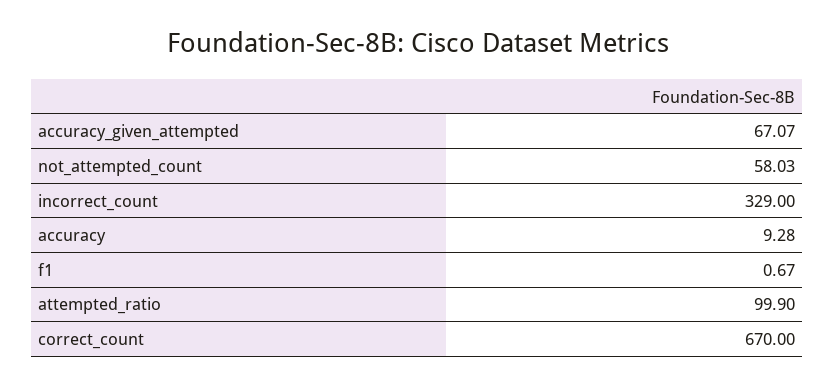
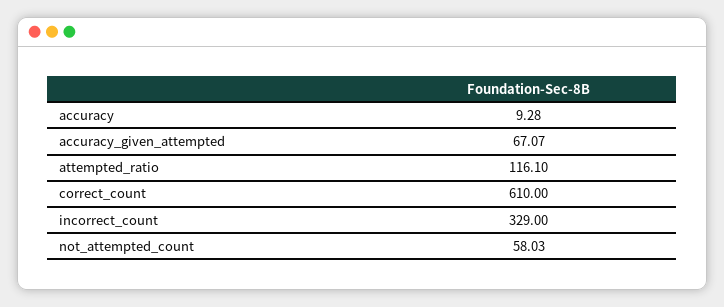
  {
    "accuracy_given_attempted": 67.07,
    "not_attempted_count": 58.03,
    "incorrect_count": 329,
    "accuracy": 9.28,
-   "f1": 0.67,
-   "attempted_ratio": 99.9,
+   "attempted_ratio": 116.1,
-   "correct_count": 670
+   "correct_count": 610
  }

